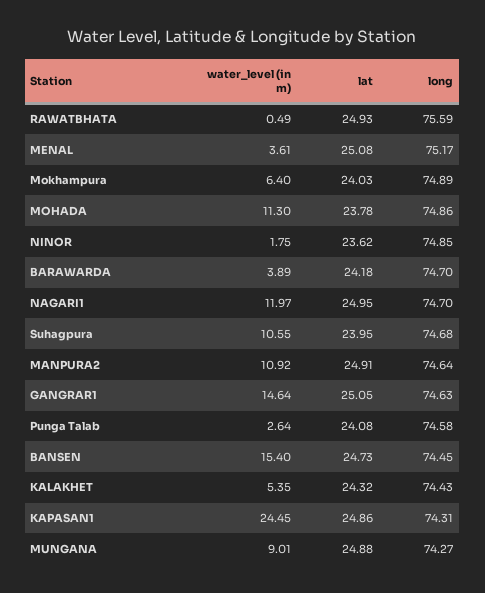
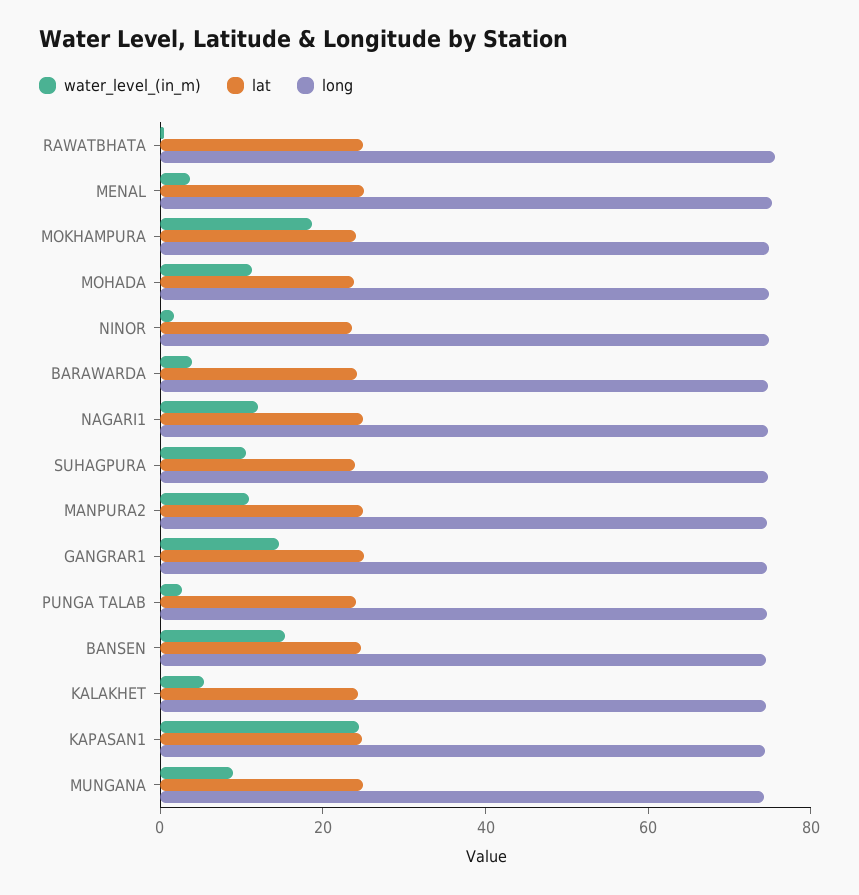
  {
    "water_level (in m)": {
      "RAWATBHATA": 0.49,
      "MENAL": 3.61,
-     "Mokhampura": 6.4,
+     "Mokhampura": 20,
      "MOHADA": 11.3,
      "NINOR": 1.75,
      "BARAWARDA": 3.89,
      "NAGARI1": 11.97,
      "Suhagpura": 10.55,
      "MANPURA2": 10.92,
      "GANGRAR1": 14.64,
      "Punga Talab": 2.64,
      "BANSEN": 15.4,
      "KALAKHET": 5.35,
      "KAPASAN1": 24.45,
      "MUNGANA": 9.01
    },
    "lat": {
      "RAWATBHATA": 24.93,
      "MENAL": 25.08,
      "Mokhampura": 24.03,
      "MOHADA": 23.78,
      "NINOR": 23.62,
      "BARAWARDA": 24.18,
      "NAGARI1": 24.95,
      "Suhagpura": 23.95,
      "MANPURA2": 24.91,
      "GANGRAR1": 25.05,
      "Punga Talab": 24.08,
      "BANSEN": 24.73,
      "KALAKHET": 24.32,
      "KAPASAN1": 24.86,
      "MUNGANA": 24.88
    },
    "long": {
      "RAWATBHATA": 75.59,
      "MENAL": 75.17,
      "Mokhampura": 74.89,
      "MOHADA": 74.86,
      "NINOR": 74.85,
      "BARAWARDA": 74.7,
      "NAGARI1": 74.7,
      "Suhagpura": 74.68,
      "MANPURA2": 74.64,
      "GANGRAR1": 74.63,
      "Punga Talab": 74.58,
      "BANSEN": 74.45,
      "KALAKHET": 74.43,
      "KAPASAN1": 74.31,
      "MUNGANA": 74.27
    }
  }

